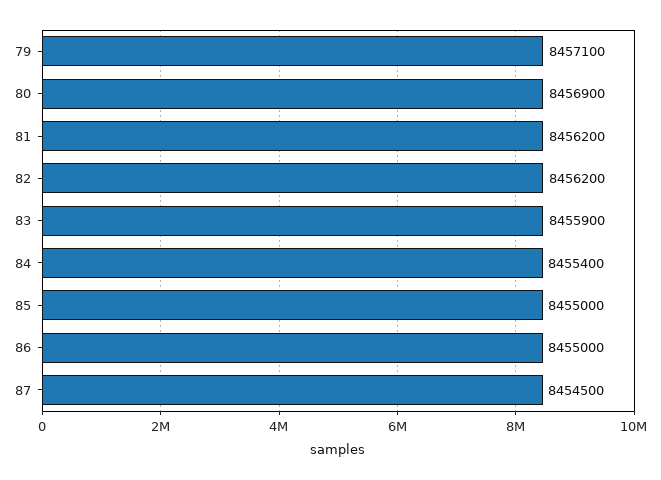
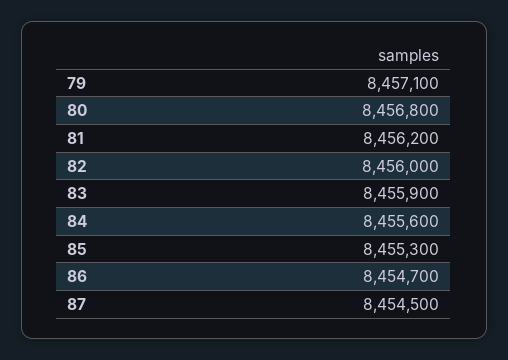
  {
    "79": 8457100,
-   "80": 8456900,
+   "80": 8456800,
    "81": 8456200,
-   "82": 8456200,
+   "82": 8456000,
    "83": 8455900,
-   "84": 8455400,
+   "84": 8455600,
-   "85": 8455000,
+   "85": 8455300,
-   "86": 8455000,
+   "86": 8454700,
    "87": 8454500
  }

